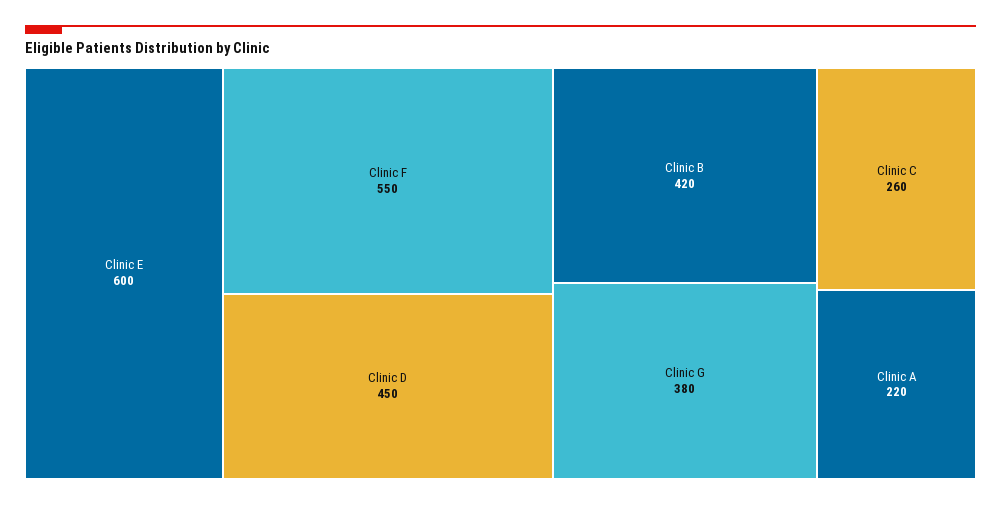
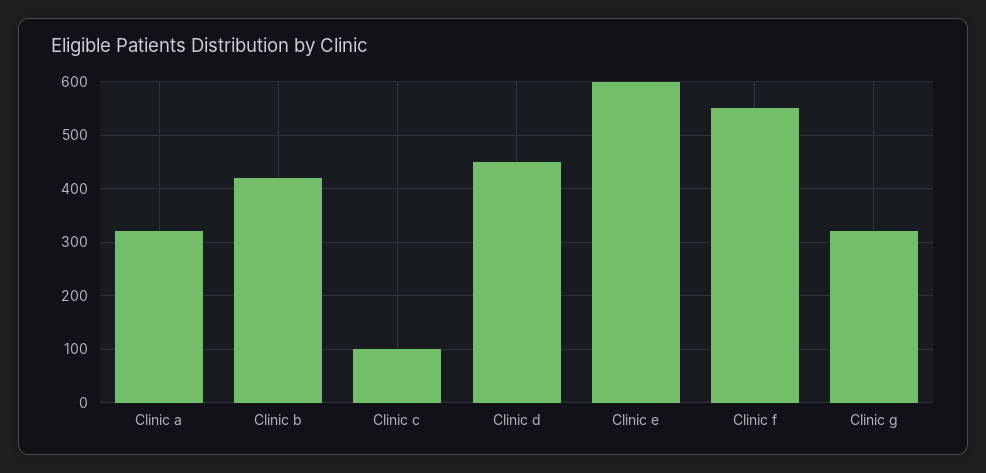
  {
    "Clinic E": 600,
    "Clinic F": 550,
    "Clinic D": 450,
    "Clinic B": 420,
-   "Clinic G": 380,
+   "Clinic G": 320,
-   "Clinic C": 260,
+   "Clinic C": 100,
-   "Clinic A": 220
+   "Clinic A": 320
  }

